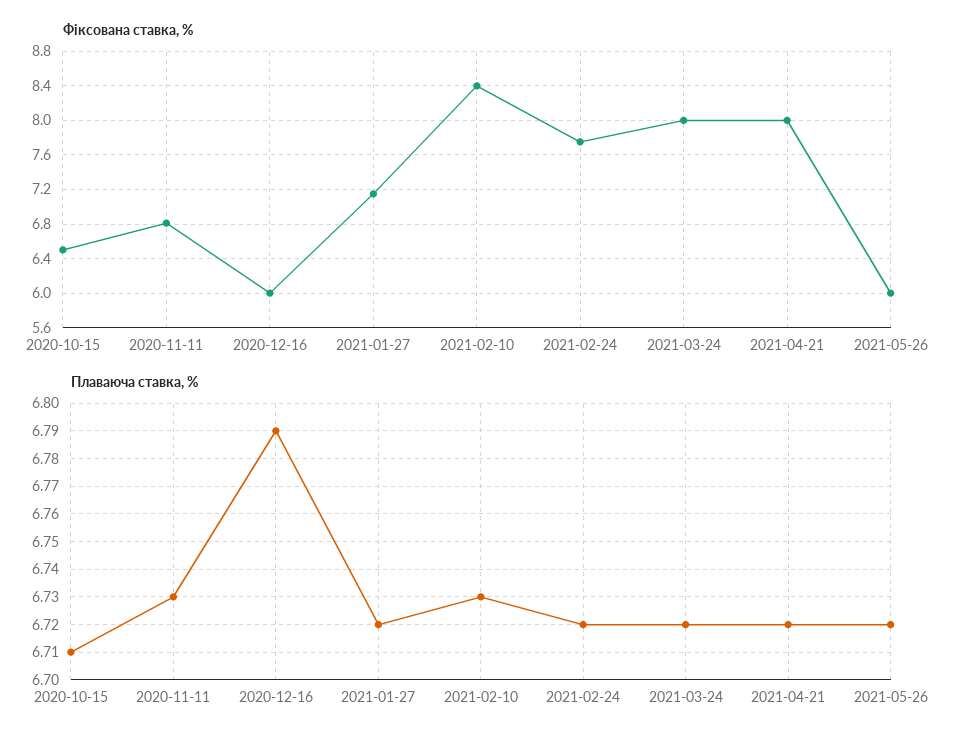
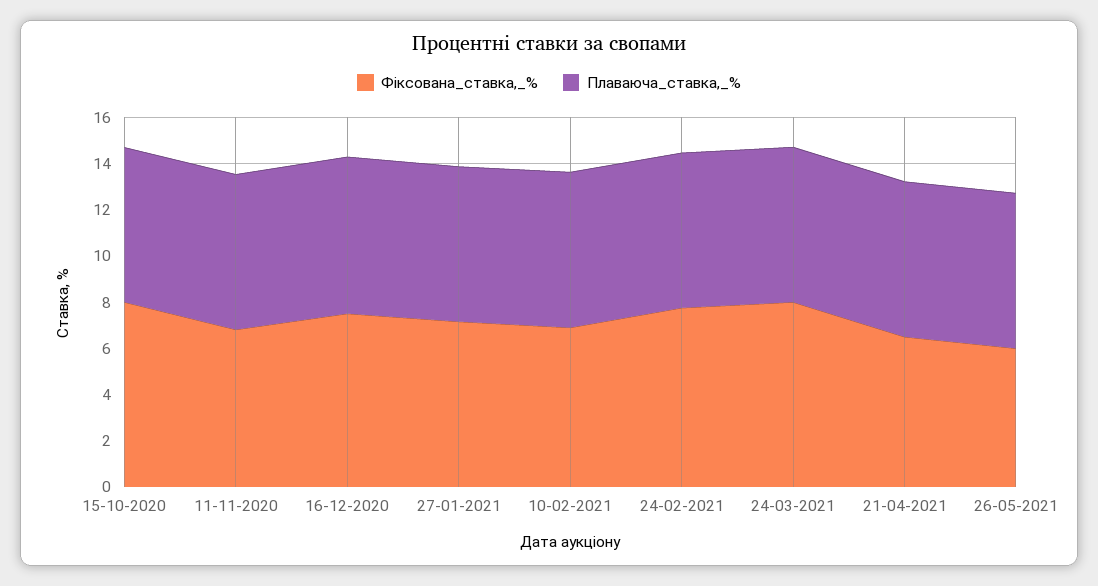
  {
    "Фіксована ставка, %": {
-     "2020-10-15": 6.5,
+     "2020-10-15": 8,
      "2020-11-11": 6.8,
-     "2020-12-16": 6,
+     "2020-12-16": 7.5,
      "2021-01-27": 7.2,
-     "2021-02-10": 8.4,
+     "2021-02-10": 7,
      "2021-02-24": 7.8,
      "2021-03-24": 8,
-     "2021-04-21": 8,
+     "2021-04-21": 6.5,
      "2021-05-26": 6
    },
    "Плаваюча ставка, %": {
      "2020-10-15": 6.71,
      "2020-11-11": 6.73,
      "2020-12-16": 6.79,
      "2021-01-27": 6.72,
      "2021-02-10": 6.73,
      "2021-02-24": 6.72,
      "2021-03-24": 6.72,
      "2021-04-21": 6.72,
      "2021-05-26": 6.72
    }
  }

